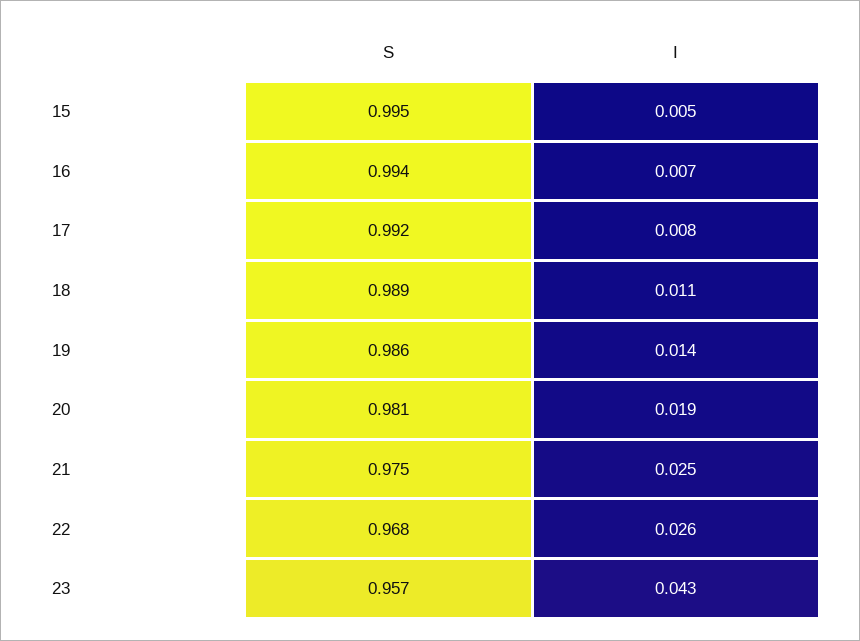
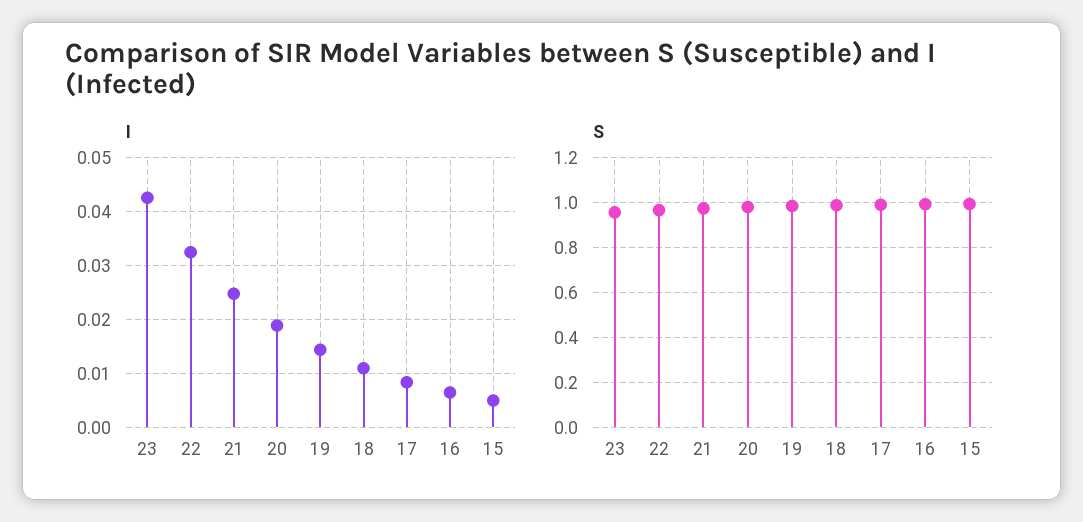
  {
    "S": {
      "15": 0.995,
      "16": 0.994,
      "17": 0.992,
      "18": 0.989,
      "19": 0.986,
      "20": 0.981,
      "21": 0.975,
      "22": 0.968,
      "23": 0.957
    },
    "I": {
      "15": 0.005,
      "16": 0.007,
      "17": 0.008,
      "18": 0.011,
      "19": 0.014,
      "20": 0.019,
      "21": 0.025,
-     "22": 0.026,
+     "22": 0.032,
      "23": 0.043
    }
  }

